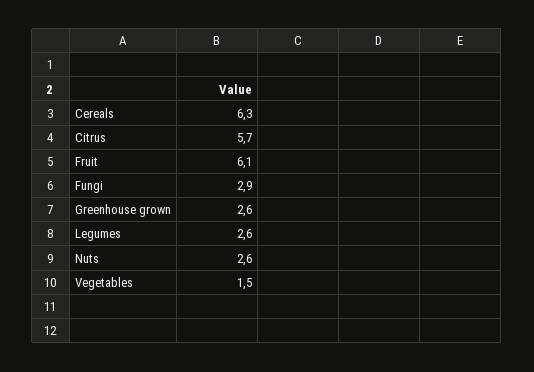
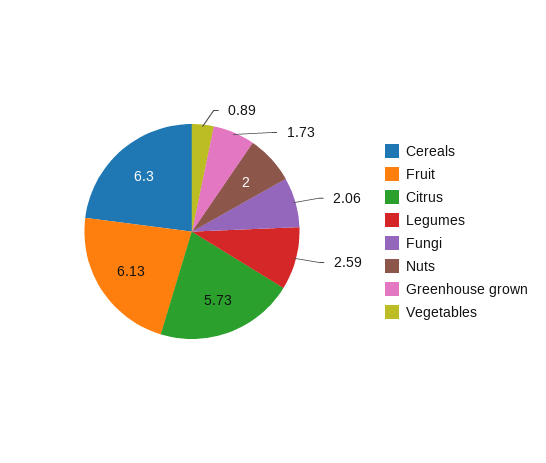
  {
    "Cereals": 6.3,
    "Citrus": 5.73,
    "Fruit": 6.13,
-   "Fungi": 2.9,
+   "Fungi": 2.06,
-   "Greenhouse grown": 2.6,
+   "Greenhouse grown": 1.73,
    "Legumes": 2.59,
-   "Nuts": 2.6,
+   "Nuts": 2,
-   "Vegetables": 1.5
+   "Vegetables": 0.89
  }

